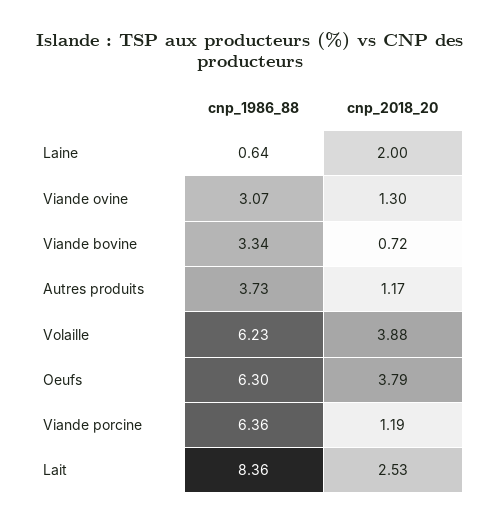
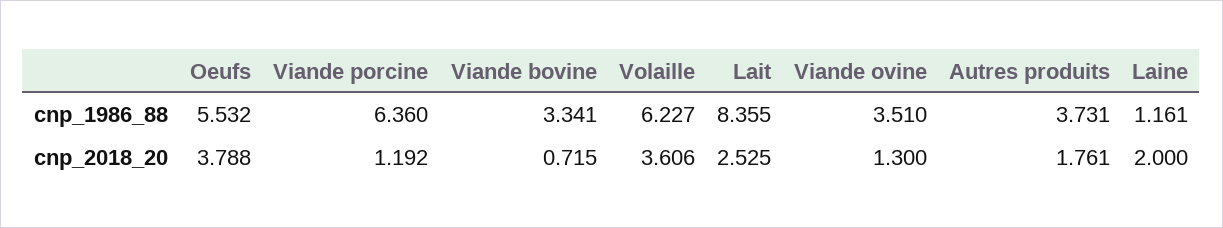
  {
    "cnp_1986_88": {
-     "Laine": 0.64,
+     "Laine": 1.161,
-     "Viande ovine": 3.07,
+     "Viande ovine": 3.51,
      "Viande bovine": 3.341,
      "Autres produits": 3.731,
      "Volaille": 6.227,
-     "Oeufs": 6.3,
+     "Oeufs": 5.532,
      "Viande porcine": 6.36,
      "Lait": 8.355
    },
    "cnp_2018_20": {
      "Laine": 2,
      "Viande ovine": 1.3,
      "Viande bovine": 0.715,
-     "Autres produits": 1.17,
+     "Autres produits": 1.761,
-     "Volaille": 3.88,
+     "Volaille": 3.606,
      "Oeufs": 3.788,
      "Viande porcine": 1.192,
      "Lait": 2.525
    }
  }

